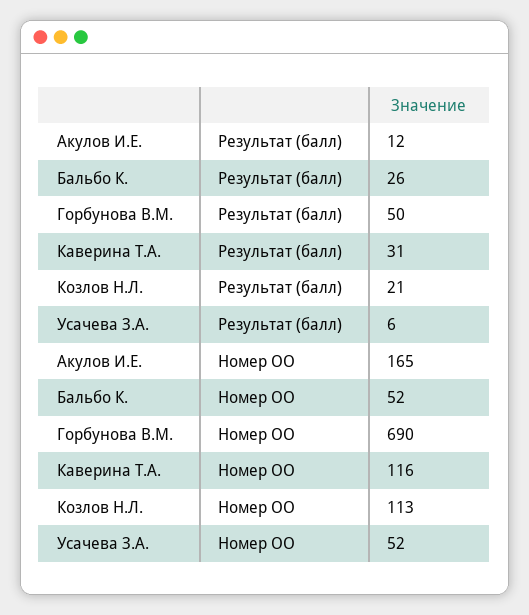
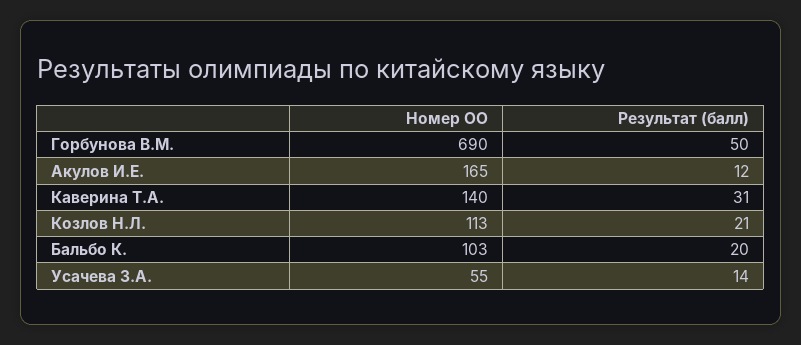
  {
    "Акулов И.Е.": {
      "Результат (балл)": 12,
      "Номер ОО": 165
    },
    "Бальбо К.": {
-     "Результат (балл)": 26,
+     "Результат (балл)": 20,
-     "Номер ОО": 52
+     "Номер ОО": 103
    },
    "Горбунова В.М.": {
      "Результат (балл)": 50,
      "Номер ОО": 690
    },
    "Каверина Т.А.": {
      "Результат (балл)": 31,
-     "Номер ОО": 116
+     "Номер ОО": 140
    },
    "Козлов Н.Л.": {
      "Результат (балл)": 21,
      "Номер ОО": 113
    },
    "Усачева З.А.": {
-     "Результат (балл)": 6,
+     "Результат (балл)": 14,
-     "Номер ОО": 52
+     "Номер ОО": 55
    }
  }

